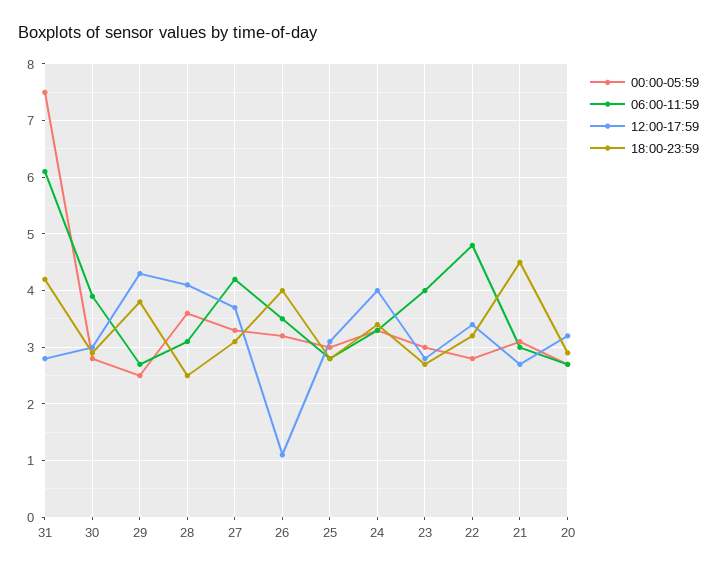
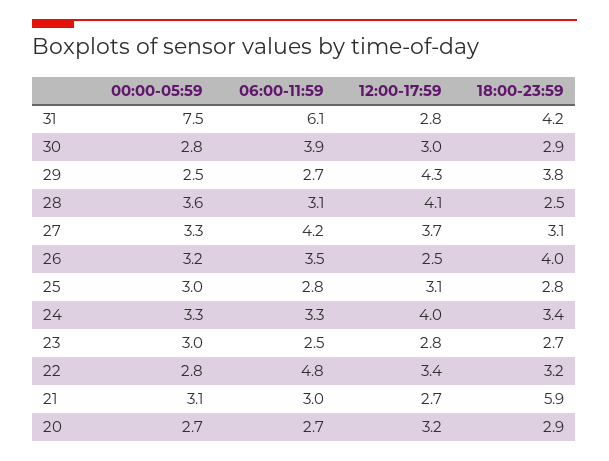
  {
    "00:00-05:59": {
      "31": 7.5,
      "30": 2.8,
      "29": 2.5,
      "28": 3.6,
      "27": 3.3,
      "26": 3.2,
      "25": 3,
      "24": 3.3,
      "23": 3,
      "22": 2.8,
      "21": 3.1,
      "20": 2.7
    },
    "06:00-11:59": {
      "31": 6.1,
      "30": 3.9,
      "29": 2.7,
      "28": 3.1,
      "27": 4.2,
      "26": 3.5,
      "25": 2.8,
      "24": 3.3,
-     "23": 4,
+     "23": 2.5,
      "22": 4.8,
      "21": 3,
      "20": 2.7
    },
    "12:00-17:59": {
      "31": 2.8,
      "30": 3,
      "29": 4.3,
      "28": 4.1,
      "27": 3.7,
-     "26": 1,
+     "26": 2.5,
      "25": 3.1,
      "24": 4,
      "23": 2.8,
      "22": 3.4,
      "21": 2.7,
      "20": 3.2
    },
    "18:00-23:59": {
      "31": 4.2,
      "30": 2.9,
      "29": 3.8,
      "28": 2.5,
      "27": 3.1,
      "26": 4,
      "25": 2.8,
      "24": 3.4,
      "23": 2.7,
      "22": 3.2,
-     "21": 4.5,
+     "21": 5.9,
      "20": 2.9
    }
  }

